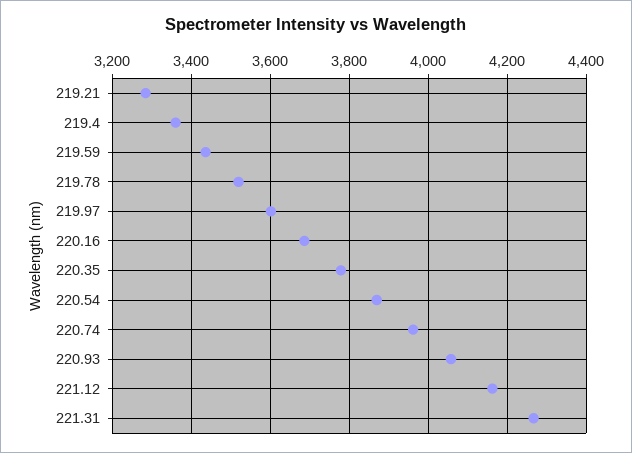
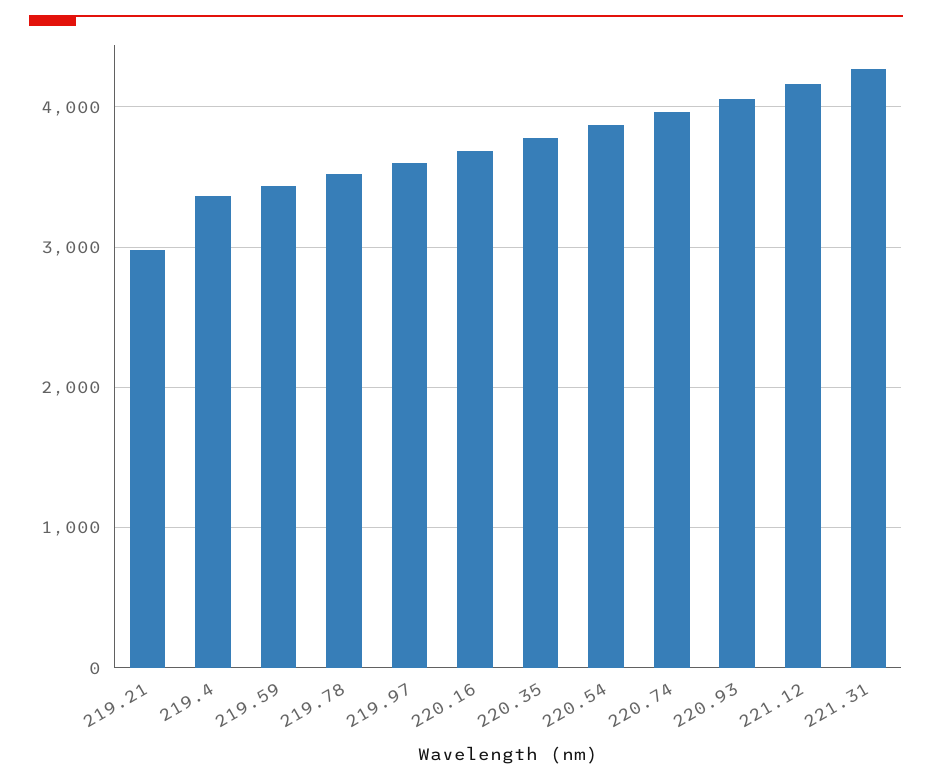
  {
-   "219.21": 3280,
+   "219.21": 3000,
    "219.4": 3360,
    "219.59": 3440,
    "219.78": 3520,
    "219.97": 3600,
    "220.16": 3680,
    "220.35": 3780,
    "220.54": 3880,
    "220.74": 3960,
    "220.93": 4060,
    "221.12": 4160,
    "221.31": 4260
  }

